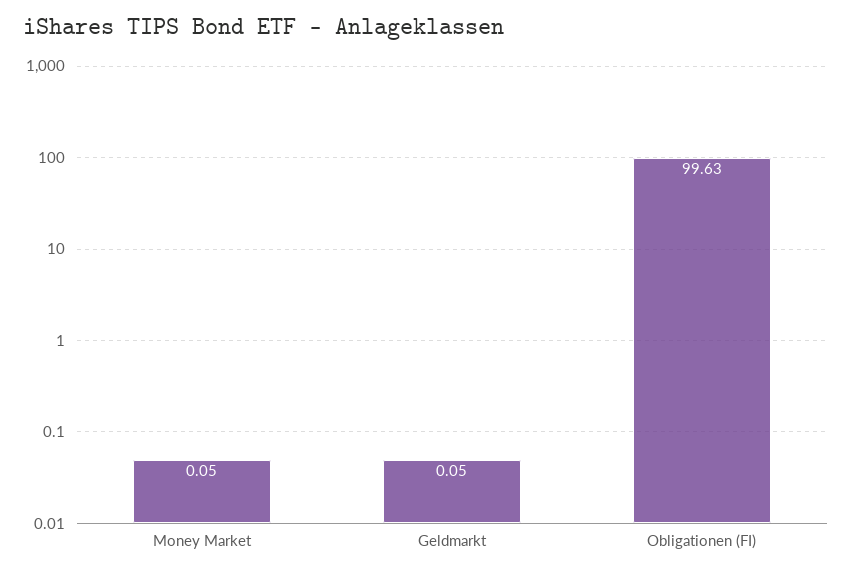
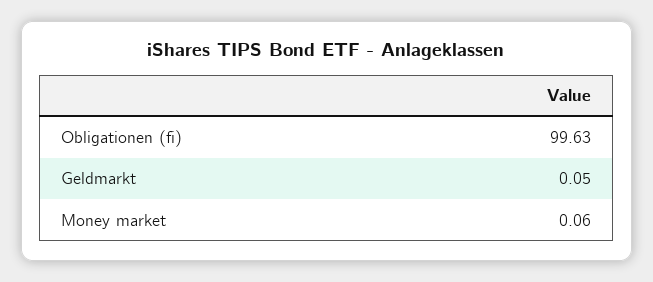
  {
-   "Money Market": 0.05,
+   "Money Market": 0.06,
    "Geldmarkt": 0.05,
    "Obligationen (FI)": 99.63
  }

